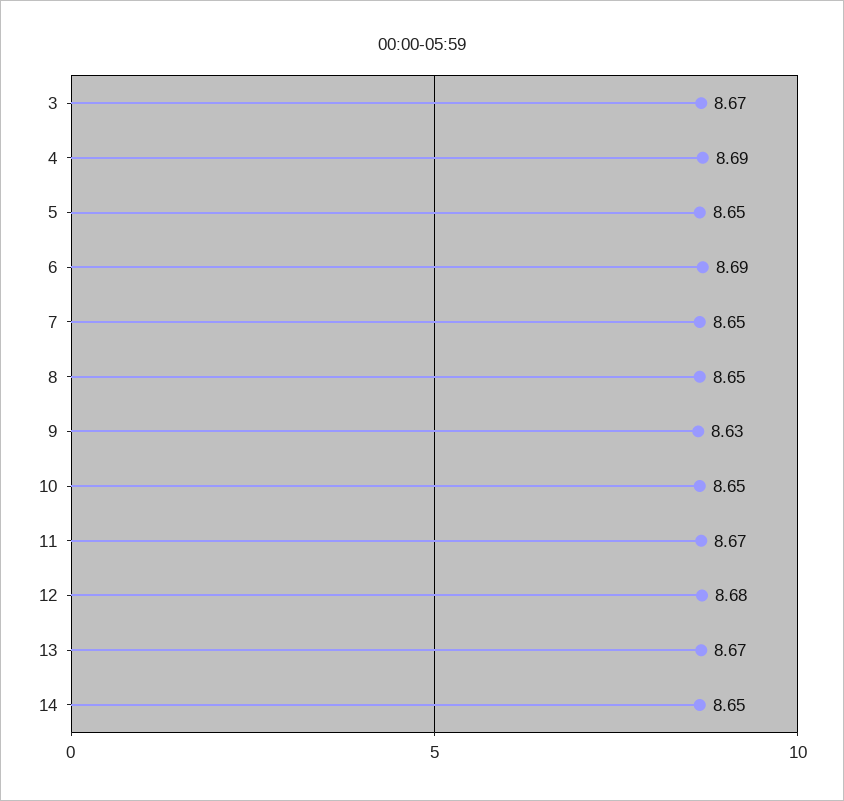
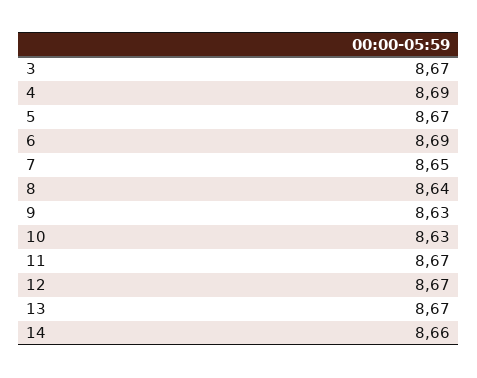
  {
    "3": 8.67,
    "4": 8.69,
-   "5": 8.65,
+   "5": 8.67,
    "6": 8.69,
    "7": 8.65,
-   "8": 8.65,
+   "8": 8.64,
    "9": 8.63,
-   "10": 8.65,
+   "10": 8.63,
    "11": 8.67,
-   "12": 8.68,
+   "12": 8.67,
    "13": 8.67,
-   "14": 8.65
+   "14": 8.66
  }

